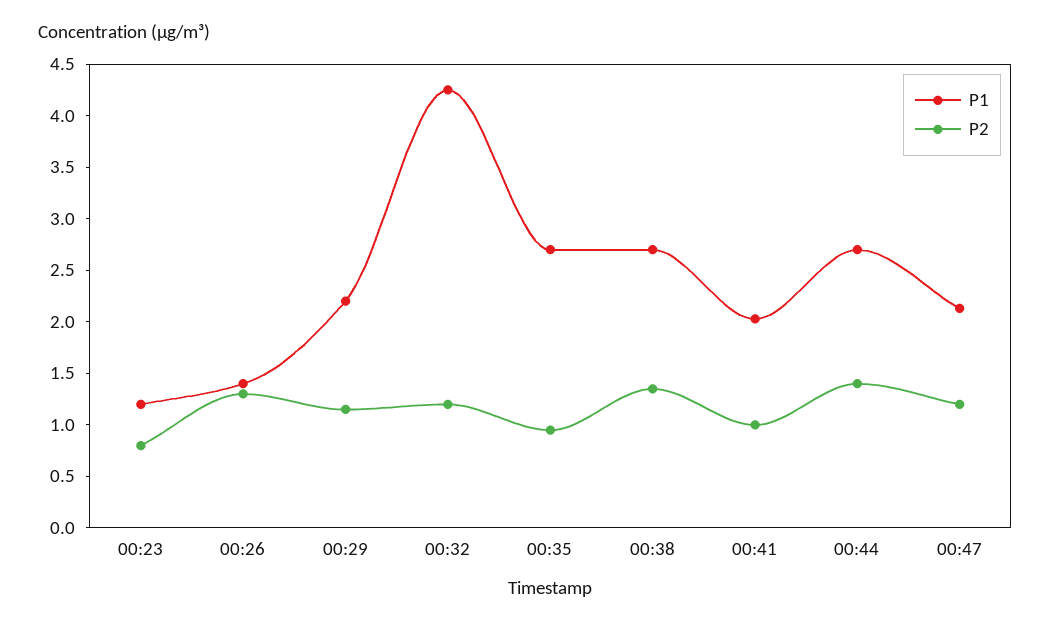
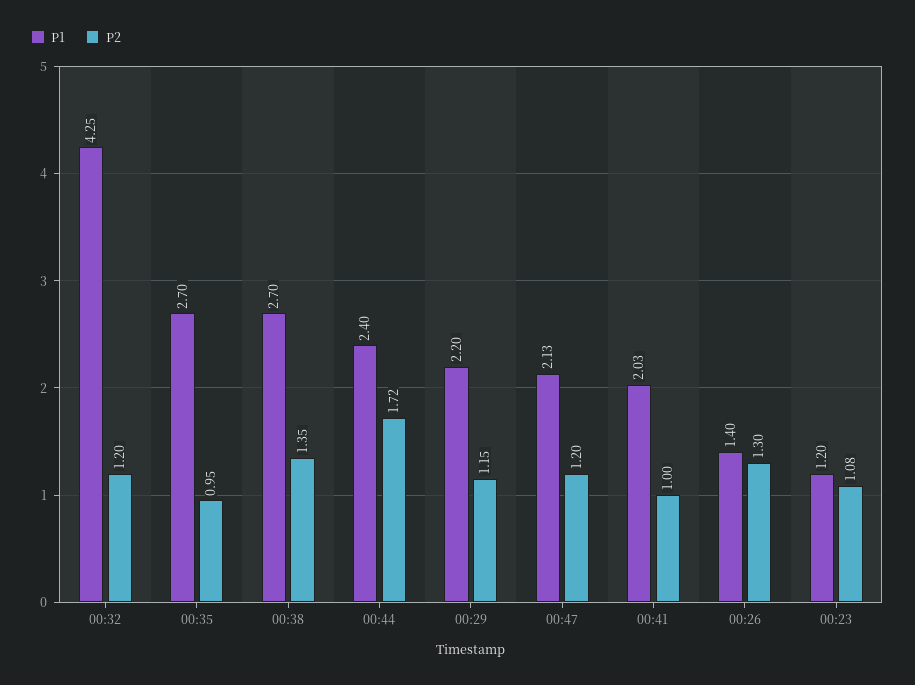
  {
    "P1": {
      "00:23": 1.2,
      "00:26": 1.4,
      "00:29": 2.2,
      "00:32": 4.25,
      "00:35": 2.7,
      "00:38": 2.7,
      "00:41": 2.03,
-     "00:44": 2.7,
+     "00:44": 2.4,
      "00:47": 2.13
    },
    "P2": {
-     "00:23": 0.8,
+     "00:23": 1.08,
      "00:26": 1.3,
      "00:29": 1.15,
      "00:32": 1.2,
      "00:35": 0.95,
      "00:38": 1.35,
      "00:41": 1,
-     "00:44": 1.4,
+     "00:44": 1.72,
      "00:47": 1.2
    }
  }

